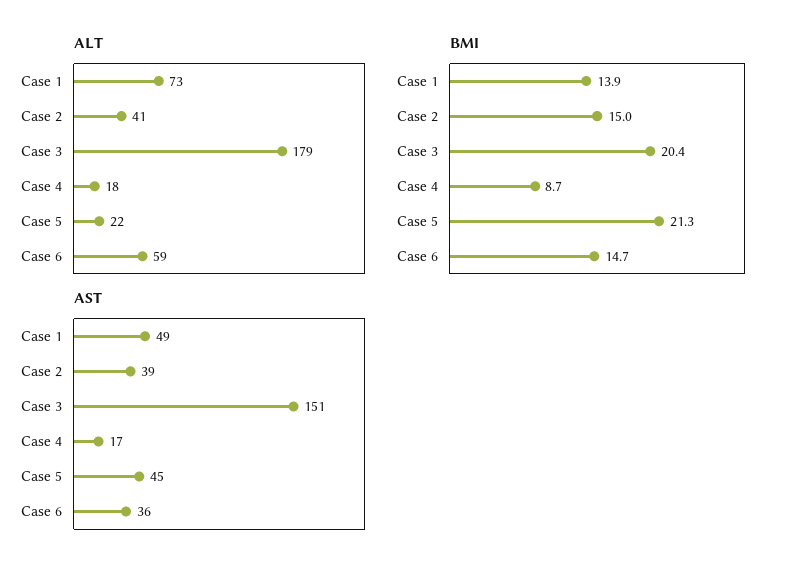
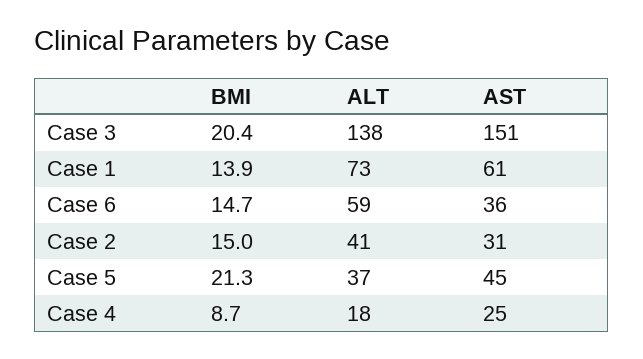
  {
    "ALT": {
      "Case 1": 73,
      "Case 2": 41,
-     "Case 3": 179,
+     "Case 3": 138,
      "Case 4": 18,
-     "Case 5": 22,
+     "Case 5": 37,
      "Case 6": 59
    },
    "BMI": {
      "Case 1": 13.9,
      "Case 2": 15,
      "Case 3": 20.4,
      "Case 4": 8.7,
      "Case 5": 21.3,
      "Case 6": 14.7
    },
    "AST": {
-     "Case 1": 49,
+     "Case 1": 61,
-     "Case 2": 39,
+     "Case 2": 31,
      "Case 3": 151,
-     "Case 4": 17,
+     "Case 4": 25,
      "Case 5": 45,
      "Case 6": 36
    }
  }

